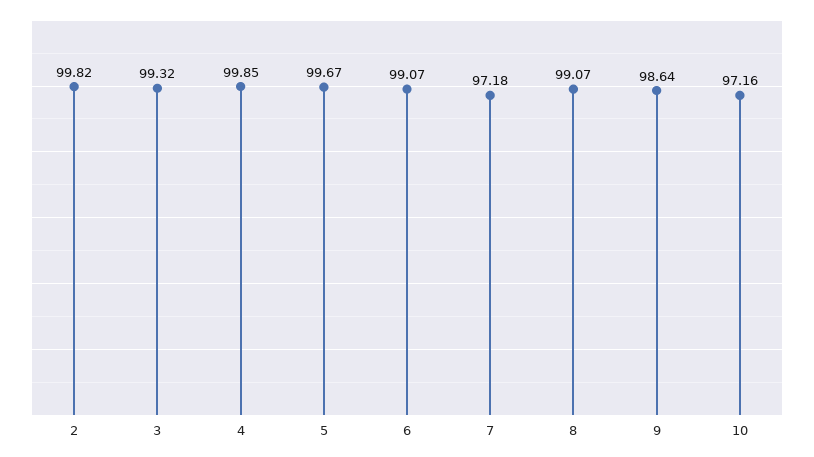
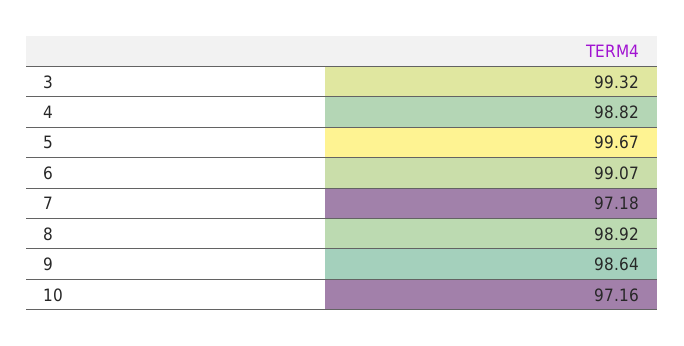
  {
-   "2": 99.82,
    "3": 99.32,
-   "4": 99.85,
+   "4": 98.82,
    "5": 99.67,
    "6": 99.07,
    "7": 97.18,
-   "8": 99.07,
+   "8": 98.92,
    "9": 98.64,
    "10": 97.16
  }

